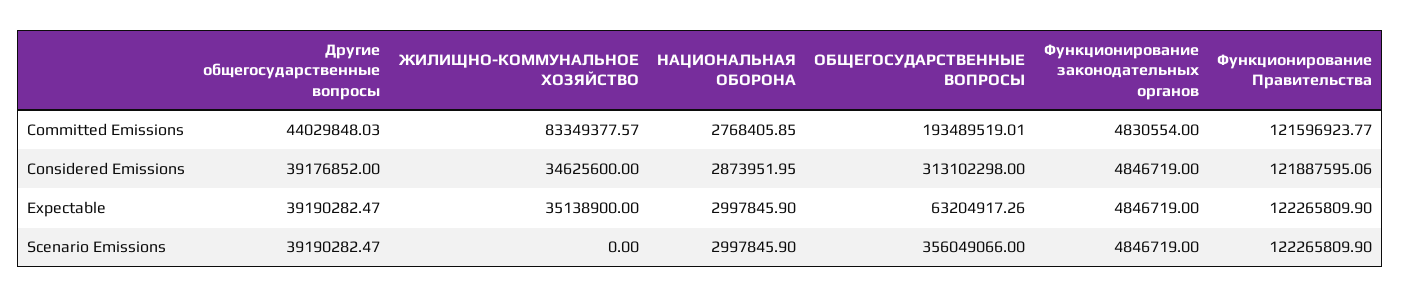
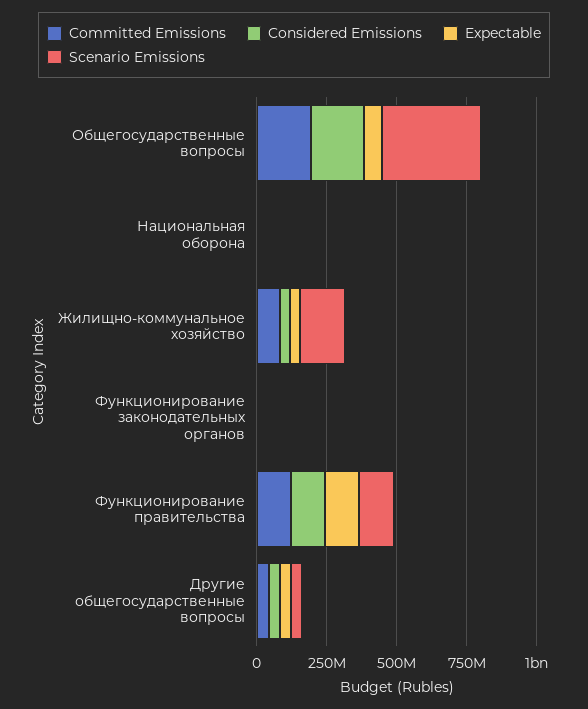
  {
    "Committed Emissions": {
      "Другие общегосударственные вопросы": 44029848.03,
      "ЖИЛИЩНО-КОММУНАЛЬНОЕ ХОЗЯЙСТВО": 83349377.57,
      "НАЦИОНАЛЬНАЯ ОБОРОНА": 2768405.85,
      "ОБЩЕГОСУДАРСТВЕННЫЕ ВОПРОСЫ": 193489519.01,
      "Функционирование законодательных органов": 4830554,
      "Функционирование Правительства": 121596923.77
    },
    "Considered Emissions": {
      "Другие общегосударственные вопросы": 39176852,
      "ЖИЛИЩНО-КОММУНАЛЬНОЕ ХОЗЯЙСТВО": 34625600,
      "НАЦИОНАЛЬНАЯ ОБОРОНА": 2873951.95,
-     "ОБЩЕГОСУДАРСТВЕННЫЕ ВОПРОСЫ": 313102298,
+     "ОБЩЕГОСУДАРСТВЕННЫЕ ВОПРОСЫ": 200000000,
      "Функционирование законодательных органов": 4846719,
      "Функционирование Правительства": 121887595.06
    },
    "Expectable": {
      "Другие общегосударственные вопросы": 39190282.47,
      "ЖИЛИЩНО-КОММУНАЛЬНОЕ ХОЗЯЙСТВО": 35138900,
      "НАЦИОНАЛЬНАЯ ОБОРОНА": 2997845.9,
      "ОБЩЕГОСУДАРСТВЕННЫЕ ВОПРОСЫ": 63204917.26,
      "Функционирование законодательных органов": 4846719,
      "Функционирование Правительства": 122265809.9
    },
    "Scenario Emissions": {
      "Другие общегосударственные вопросы": 39190282.47,
-     "ЖИЛИЩНО-КОММУНАЛЬНОЕ ХОЗЯЙСТВО": 0,
+     "ЖИЛИЩНО-КОММУНАЛЬНОЕ ХОЗЯЙСТВО": 150000000,
      "НАЦИОНАЛЬНАЯ ОБОРОНА": 2997845.9,
      "ОБЩЕГОСУДАРСТВЕННЫЕ ВОПРОСЫ": 356049066,
      "Функционирование законодательных органов": 4846719,
      "Функционирование Правительства": 122265809.9
    }
  }

